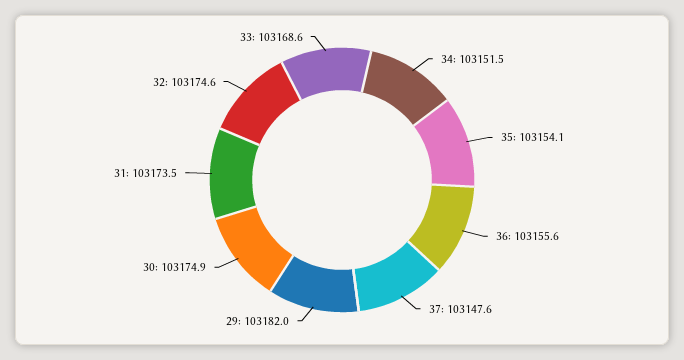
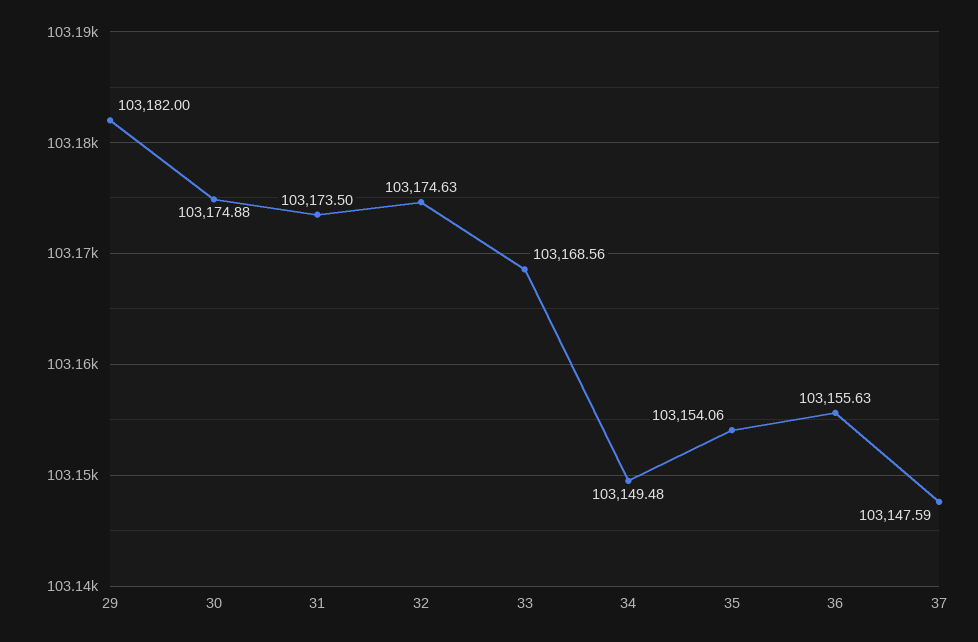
  {
-   "34": 103151.5,
+   "34": 103149.48,
    "35": 103154.06,
    "36": 103155.63,
    "37": 103147.59,
    "29": 103182,
    "30": 103174.88,
    "31": 103173.5,
    "32": 103174.63,
    "33": 103168.56
  }

